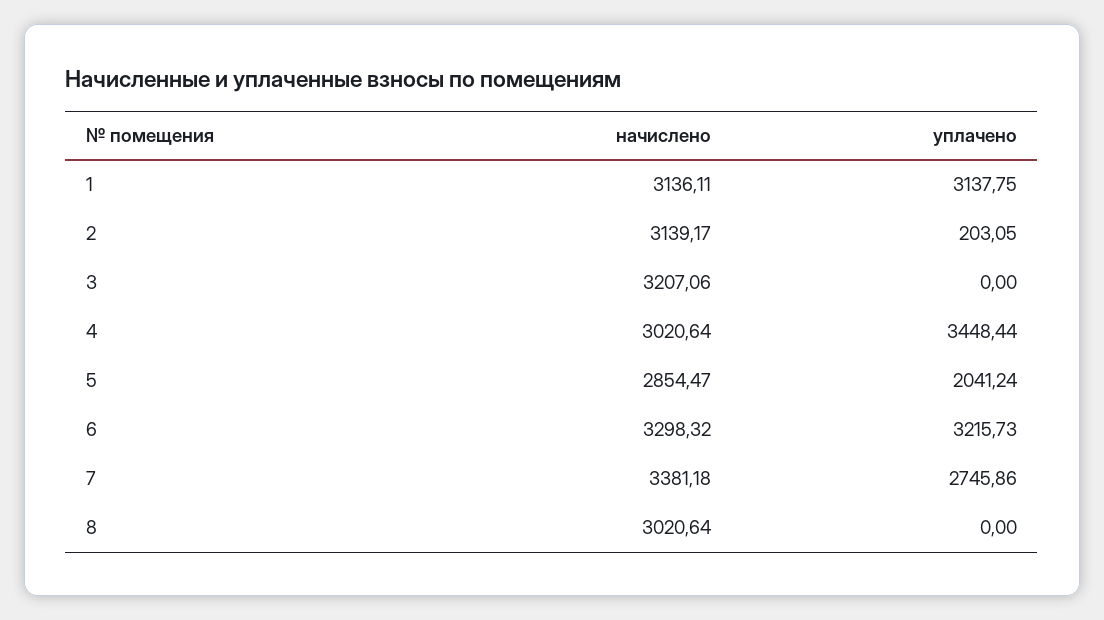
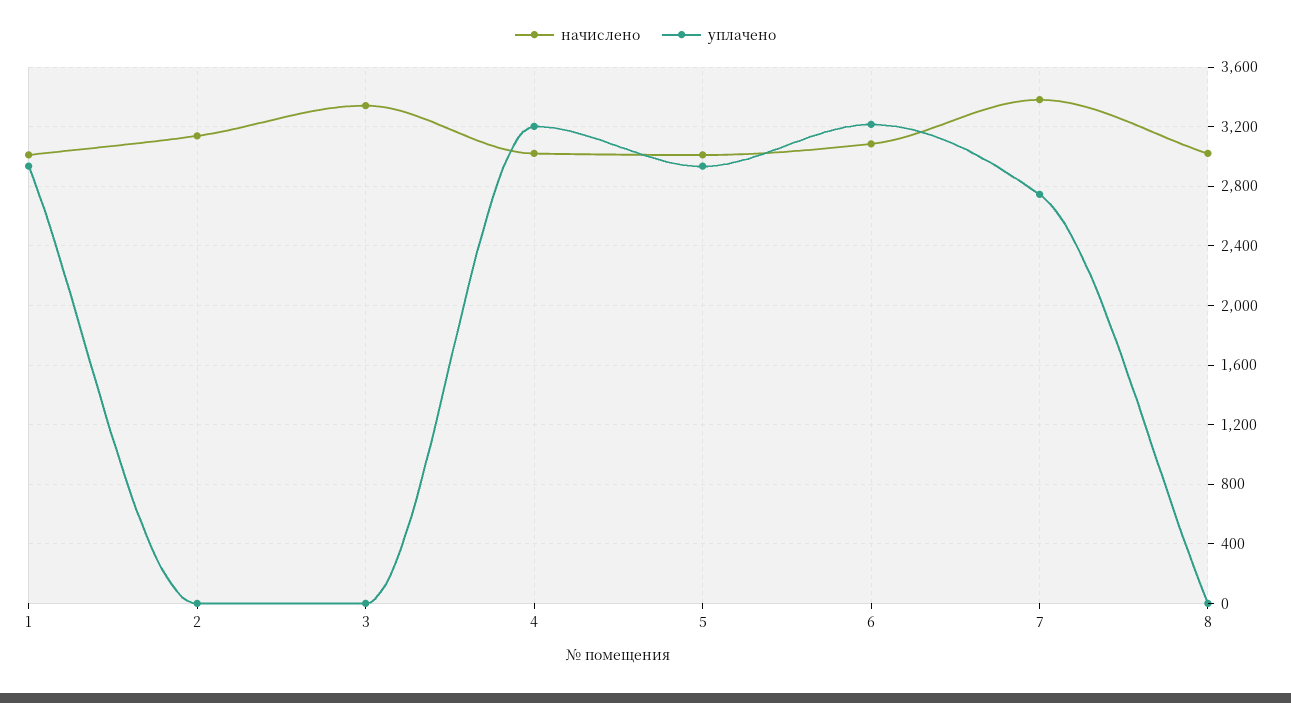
  {
    "начислено": {
-     "1": 3136.11,
+     "1": 3000,
      "2": 3139.17,
-     "3": 3207.06,
+     "3": 3350,
      "4": 3020.64,
-     "5": 2854.47,
+     "5": 3000,
-     "6": 3298.32,
+     "6": 3100,
      "7": 3381.18,
      "8": 3020.64
    },
    "уплачено": {
-     "1": 3137.75,
+     "1": 2950,
-     "2": 203.05,
+     "2": 0,
      "3": 0,
-     "4": 3448.44,
+     "4": 3200,
-     "5": 2041.24,
+     "5": 2950,
      "6": 3215.73,
      "7": 2745.86,
      "8": 0
    }
  }

